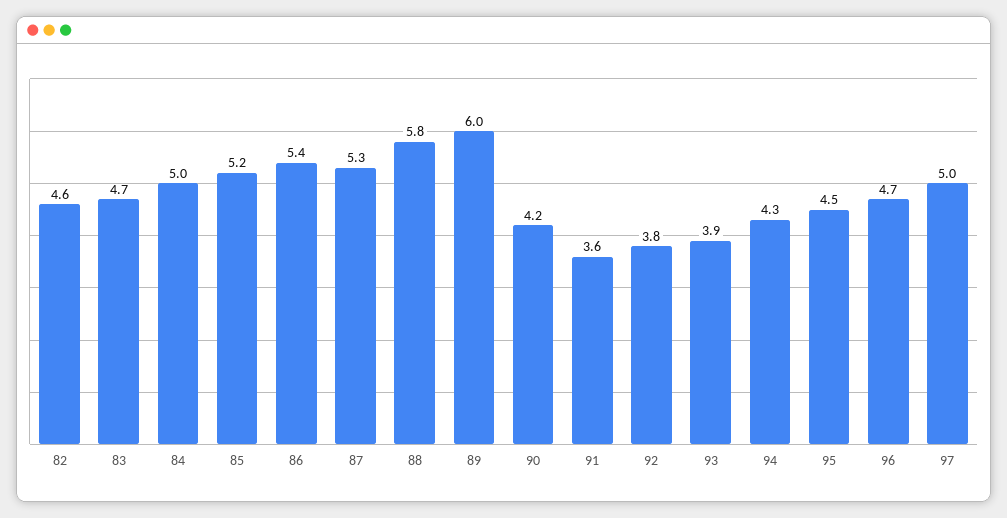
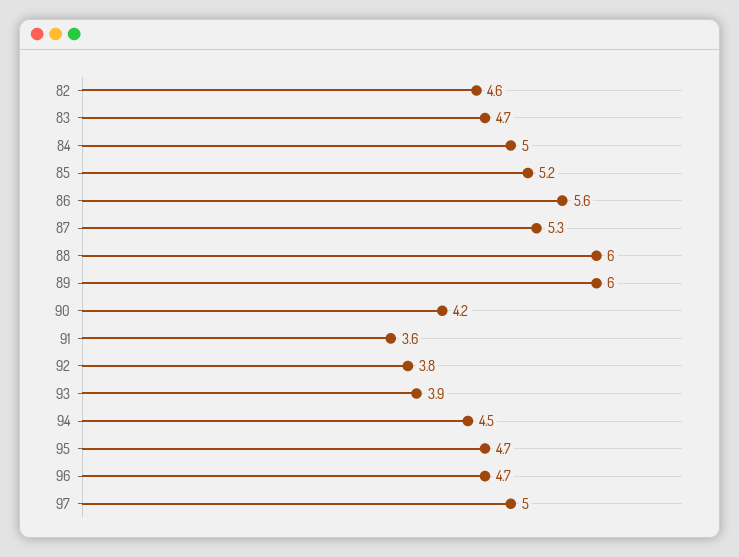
  {
    "82": 4.6,
    "83": 4.7,
    "84": 5,
    "85": 5.2,
-   "86": 5.4,
+   "86": 5.6,
    "87": 5.3,
-   "88": 5.8,
+   "88": 6,
    "89": 6,
    "90": 4.2,
    "91": 3.6,
    "92": 3.8,
    "93": 3.9,
-   "94": 4.3,
+   "94": 4.5,
-   "95": 4.5,
+   "95": 4.7,
    "96": 4.7,
    "97": 5
  }

